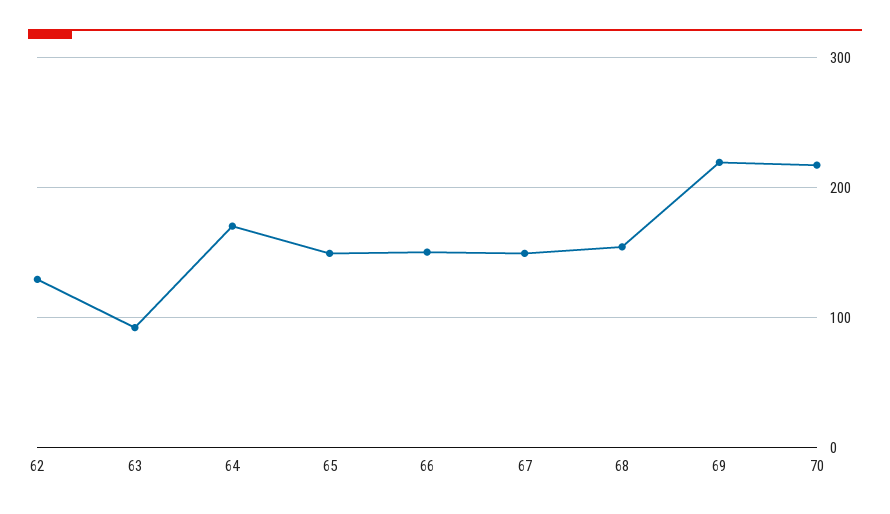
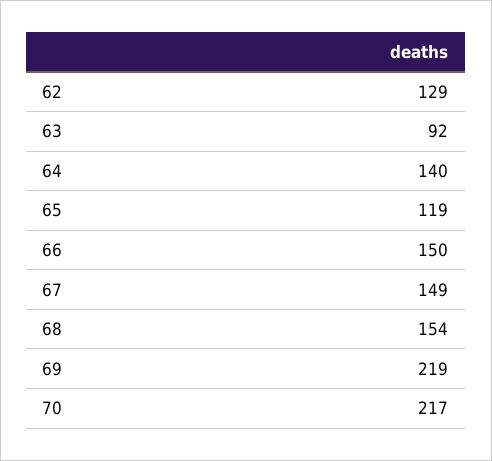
  {
    "62": 129,
    "63": 92,
-   "64": 170,
+   "64": 140,
-   "65": 150,
+   "65": 119,
    "66": 150,
    "67": 149,
    "68": 154,
    "69": 219,
    "70": 217
  }

